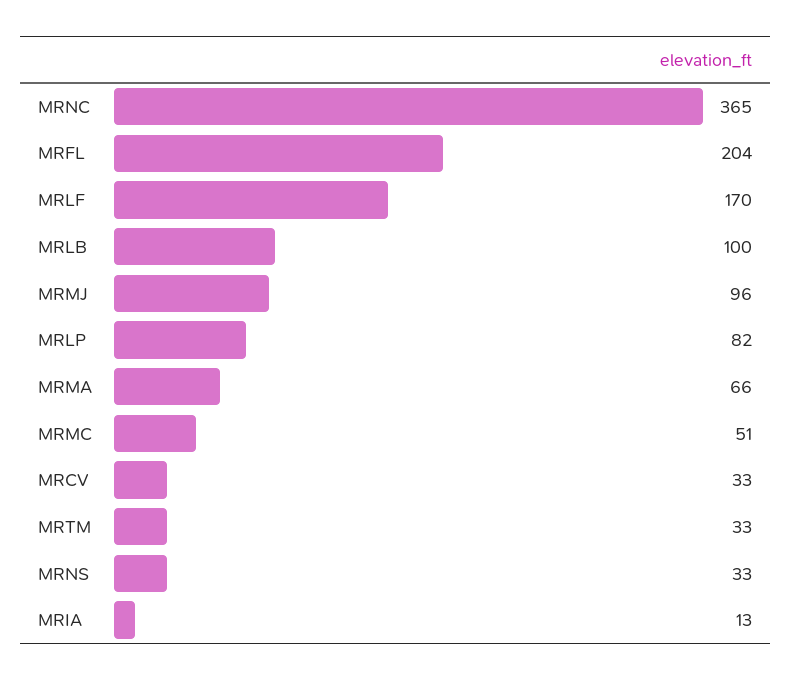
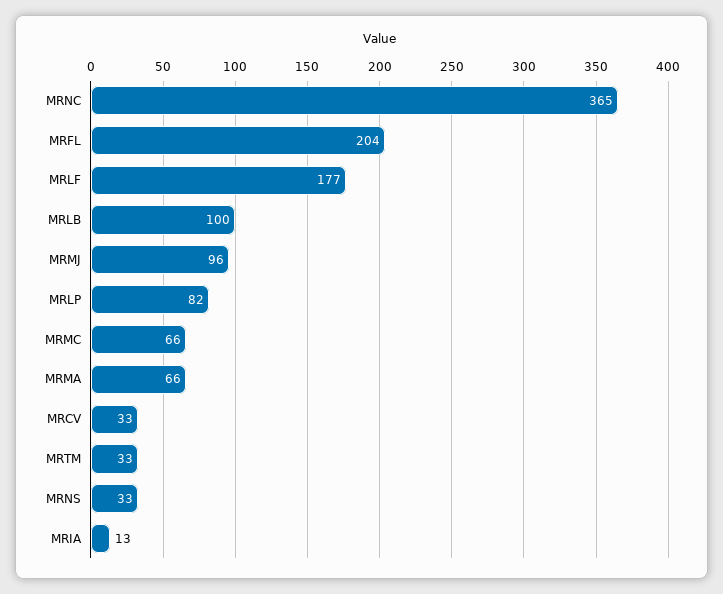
  {
    "MRNC": 365,
    "MRFL": 204,
-   "MRLF": 170,
+   "MRLF": 177,
    "MRLB": 100,
    "MRMJ": 96,
    "MRLP": 82,
    "MRMA": 66,
-   "MRMC": 51,
+   "MRMC": 66,
    "MRCV": 33,
    "MRTM": 33,
    "MRNS": 33,
    "MRIA": 13
  }

